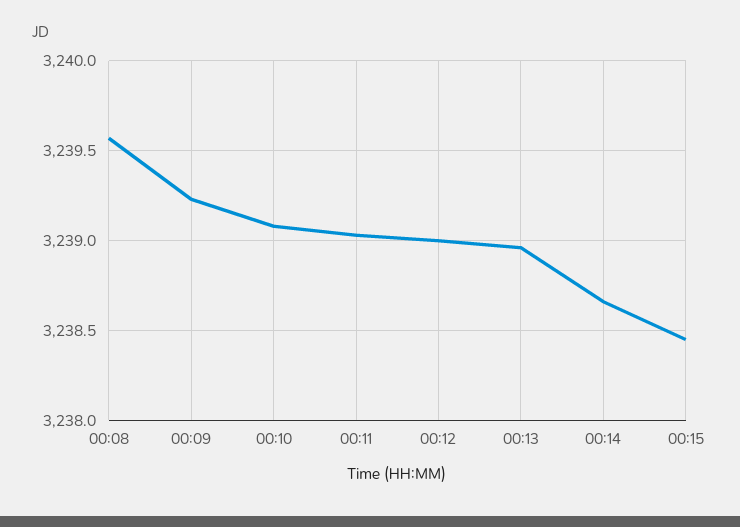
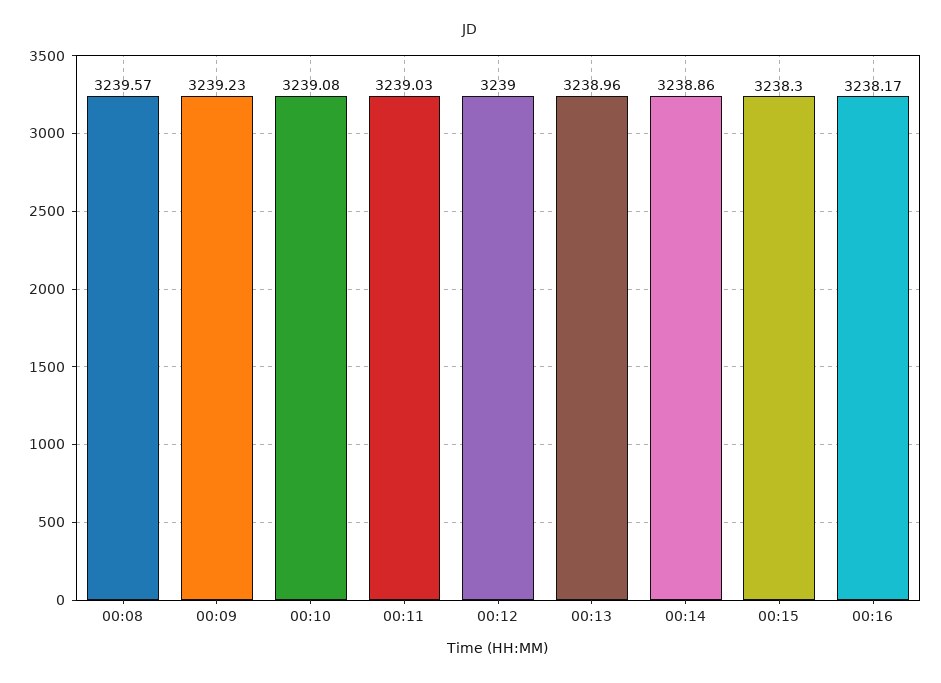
  {
    "00:08": 3239.57,
    "00:09": 3239.23,
    "00:10": 3239.08,
    "00:11": 3239.03,
    "00:12": 3239,
    "00:13": 3238.96,
-   "00:14": 3238.65,
+   "00:14": 3238.86,
-   "00:15": 3238.45
+   "00:15": 3238.3,
+   "00:16": 3238.17
  }

